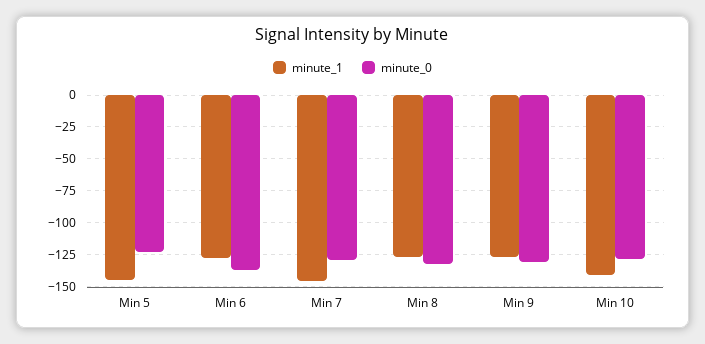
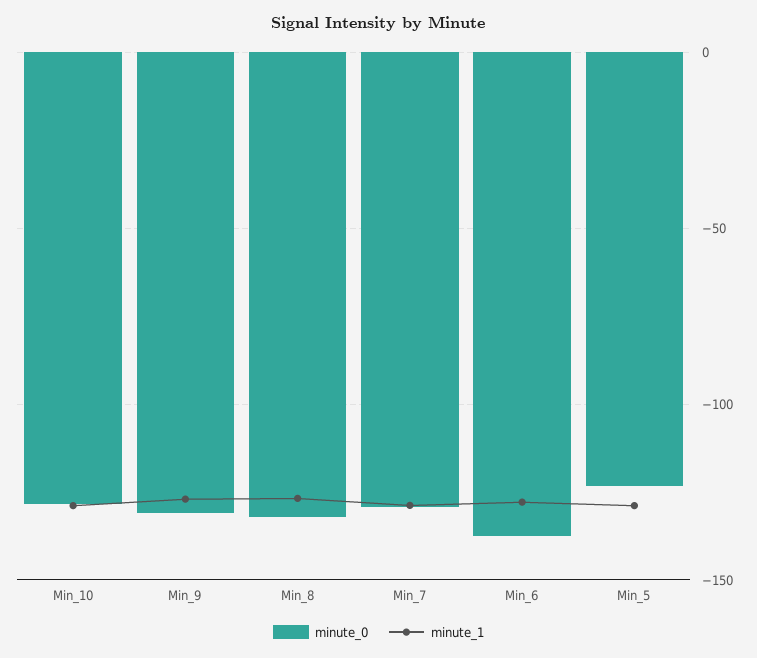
  {
    "minute_1": {
-     "Min 5": -145,
+     "Min 5": -130,
      "Min 6": -130,
-     "Min 7": -145,
+     "Min 7": -130,
      "Min 8": -125,
      "Min 9": -125,
-     "Min 10": -140
+     "Min 10": -130
    },
    "minute_0": {
      "Min 5": -125,
      "Min 6": -135,
      "Min 7": -130,
      "Min 8": -130,
      "Min 9": -130,
      "Min 10": -130
    }
  }

